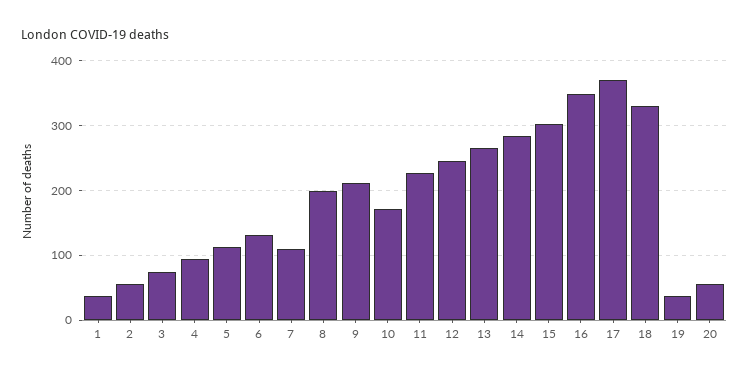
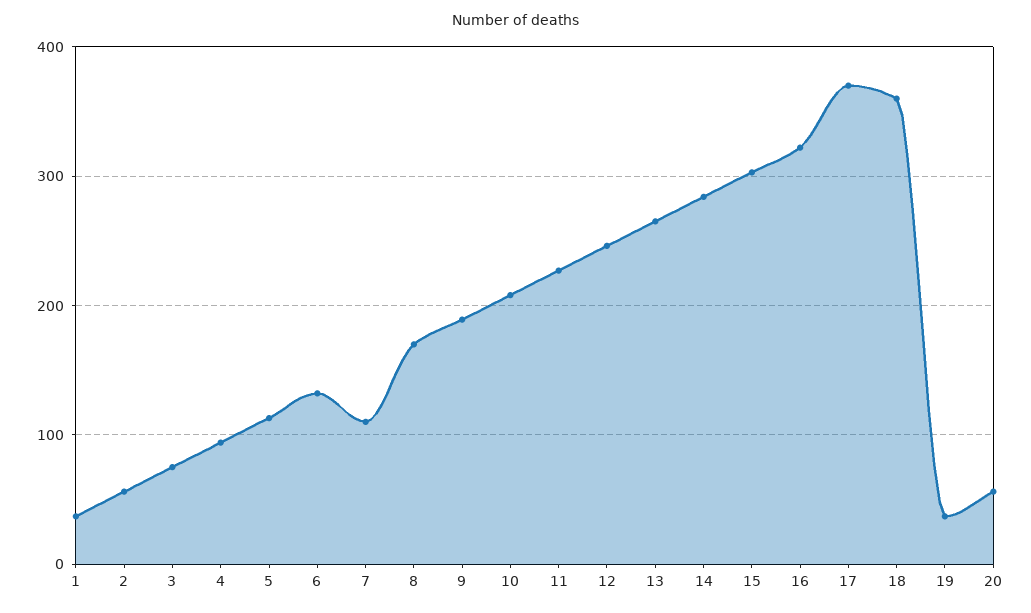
  {
    "1": 40,
    "2": 60,
    "3": 80,
    "4": 90,
    "5": 110,
    "6": 130,
    "7": 110,
-   "8": 200,
+   "8": 170,
-   "9": 210,
+   "9": 190,
-   "10": 170,
+   "10": 210,
    "11": 230,
    "12": 250,
    "13": 270,
    "14": 280,
    "15": 300,
-   "16": 350,
+   "16": 320,
    "17": 370,
-   "18": 330,
+   "18": 360,
    "19": 40,
    "20": 60
  }

